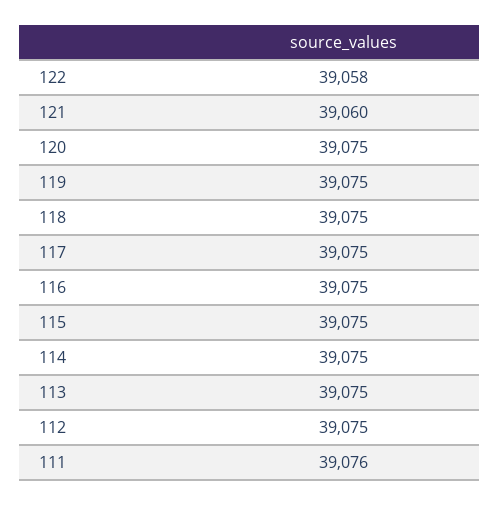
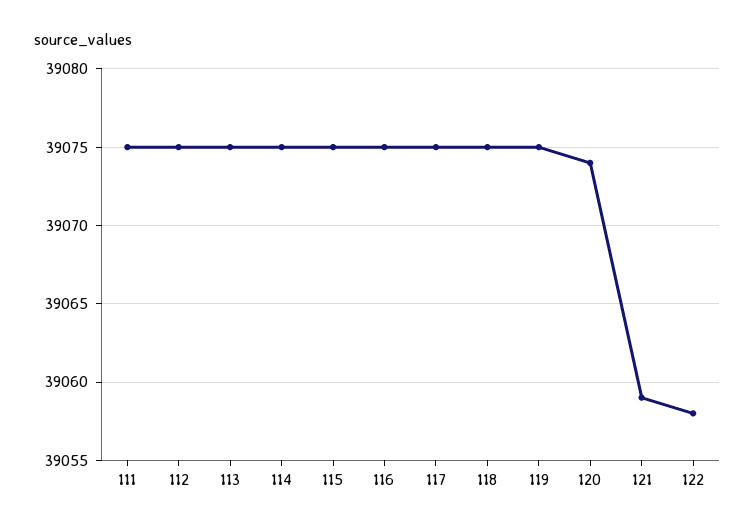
  {
    "122": 39058,
-   "121": 39060,
+   "121": 39059,
-   "120": 39075,
+   "120": 39074,
    "119": 39075,
    "118": 39075,
    "117": 39075,
    "116": 39075,
    "115": 39075,
    "114": 39075,
    "113": 39075,
    "112": 39075,
-   "111": 39076
+   "111": 39075
  }

